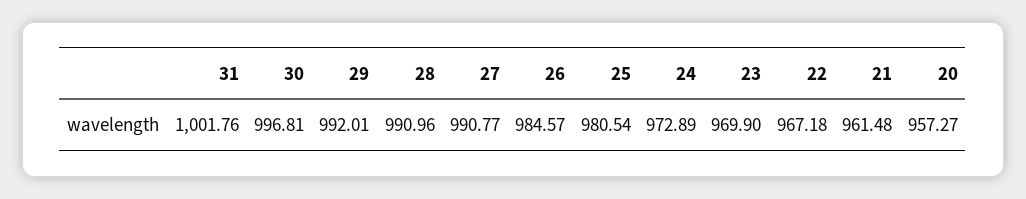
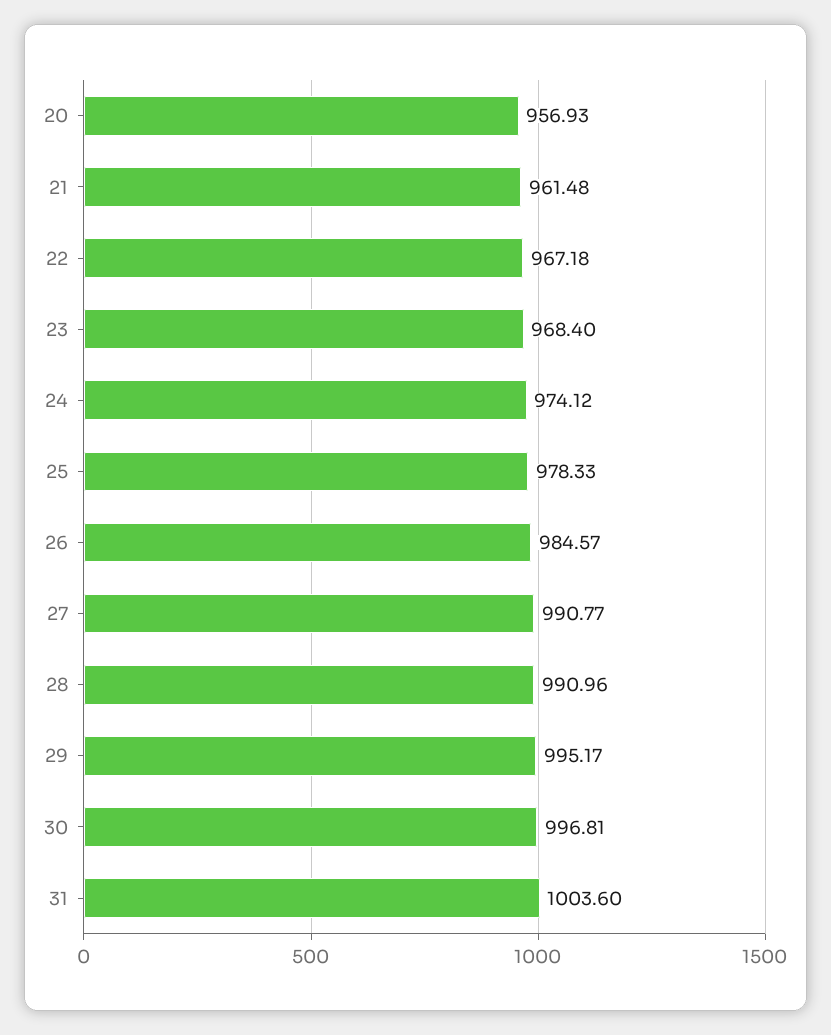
  {
-   "31": 1001.76,
+   "31": 1003.6,
    "30": 996.81,
-   "29": 992.01,
+   "29": 995.17,
    "28": 990.96,
    "27": 990.77,
    "26": 984.57,
-   "25": 980.54,
+   "25": 978.33,
-   "24": 972.89,
+   "24": 974.12,
-   "23": 969.9,
+   "23": 968.4,
    "22": 967.18,
    "21": 961.48,
-   "20": 957.27
+   "20": 956.93
  }

